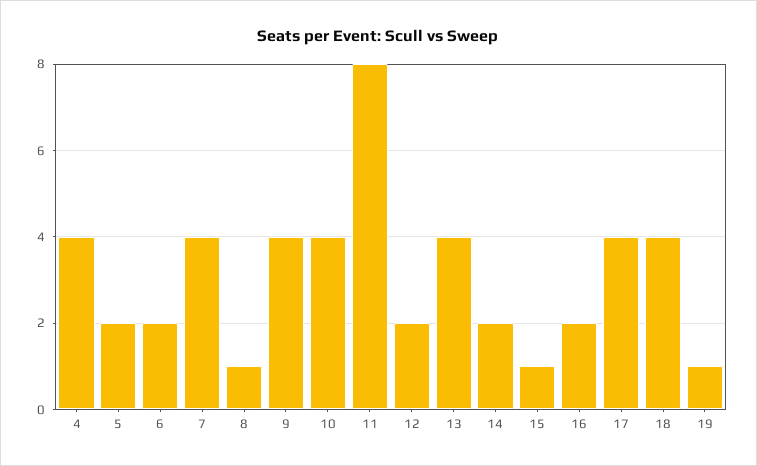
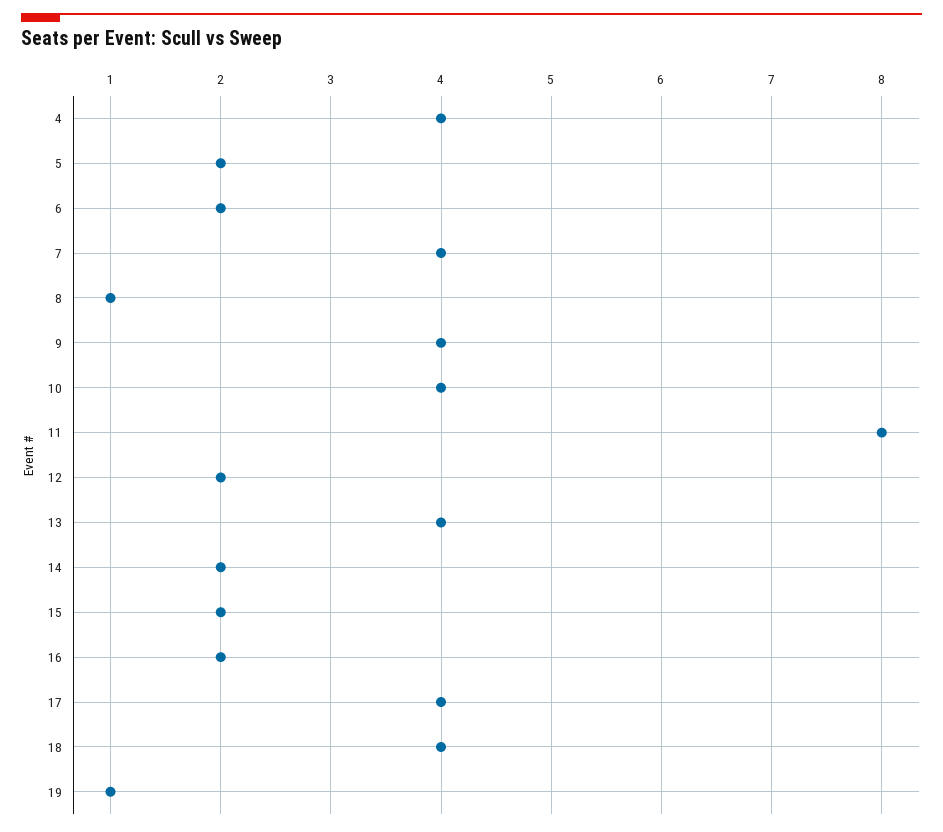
  {
    "4": 4,
    "5": 2,
    "6": 2,
    "7": 4,
    "8": 1,
    "9": 4,
    "10": 4,
    "11": 8,
    "12": 2,
    "13": 4,
    "14": 2,
-   "15": 1,
+   "15": 2,
    "16": 2,
    "17": 4,
    "18": 4,
    "19": 1
  }

